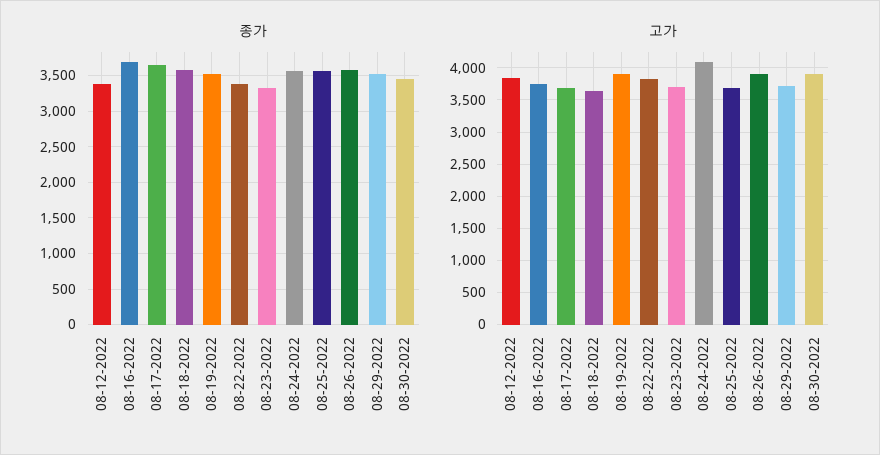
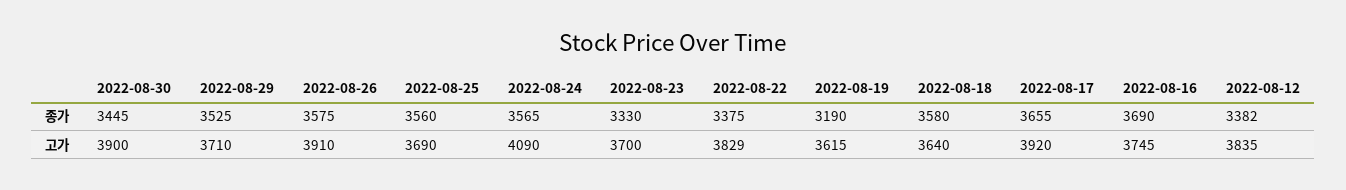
  {
    "종가": {
      "08-12-2022": 3382,
      "08-16-2022": 3690,
      "08-17-2022": 3655,
      "08-18-2022": 3580,
-     "08-19-2022": 3500,
+     "08-19-2022": 3190,
      "08-22-2022": 3375,
      "08-23-2022": 3330,
      "08-24-2022": 3565,
      "08-25-2022": 3560,
      "08-26-2022": 3575,
      "08-29-2022": 3525,
      "08-30-2022": 3445
    },
    "고가": {
      "08-12-2022": 3835,
      "08-16-2022": 3745,
-     "08-17-2022": 3700,
+     "08-17-2022": 3920,
      "08-18-2022": 3640,
-     "08-19-2022": 3900,
+     "08-19-2022": 3615,
      "08-22-2022": 3829,
      "08-23-2022": 3700,
      "08-24-2022": 4090,
      "08-25-2022": 3690,
      "08-26-2022": 3910,
      "08-29-2022": 3710,
      "08-30-2022": 3900
    }
  }

